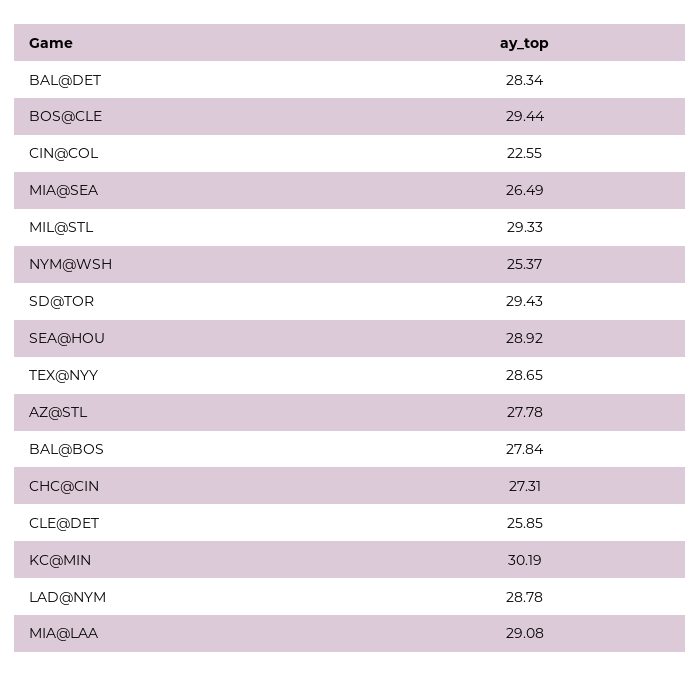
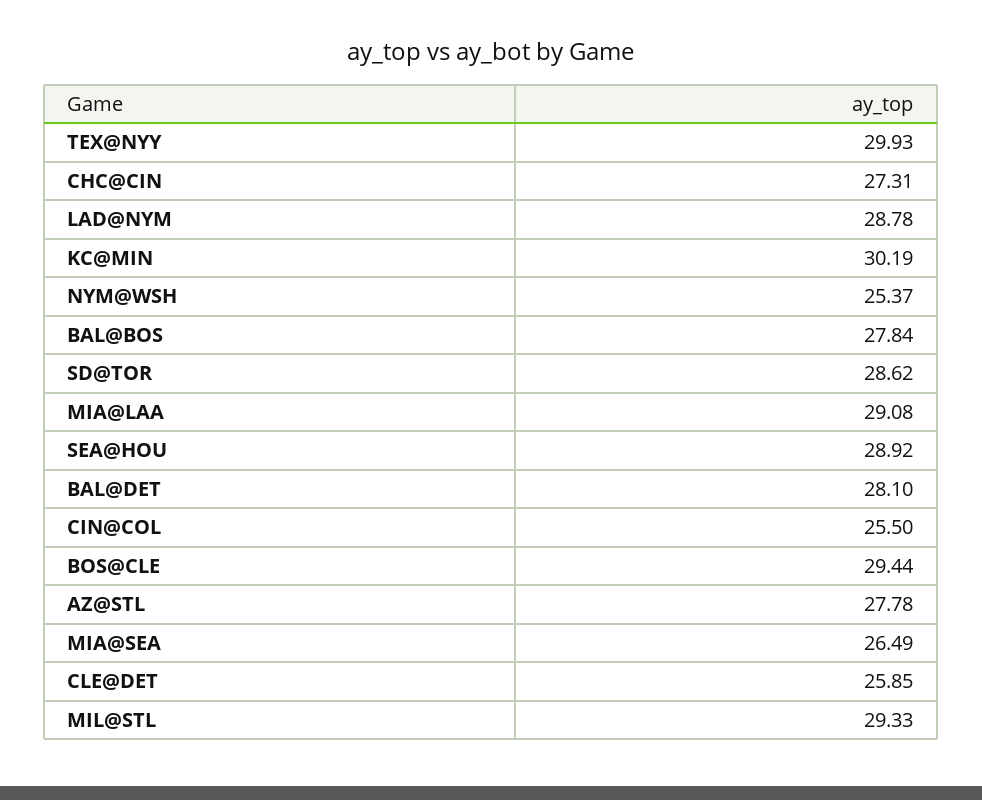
  {
-   "BAL@DET": 28.34,
+   "BAL@DET": 28.1,
    "BOS@CLE": 29.44,
-   "CIN@COL": 22.55,
+   "CIN@COL": 25.5,
    "MIA@SEA": 26.49,
    "MIL@STL": 29.33,
    "NYM@WSH": 25.37,
-   "SD@TOR": 29.43,
+   "SD@TOR": 28.62,
    "SEA@HOU": 28.92,
-   "TEX@NYY": 28.65,
+   "TEX@NYY": 29.93,
    "AZ@STL": 27.78,
    "BAL@BOS": 27.84,
    "CHC@CIN": 27.31,
    "CLE@DET": 25.85,
    "KC@MIN": 30.19,
    "LAD@NYM": 28.78,
    "MIA@LAA": 29.08
  }

